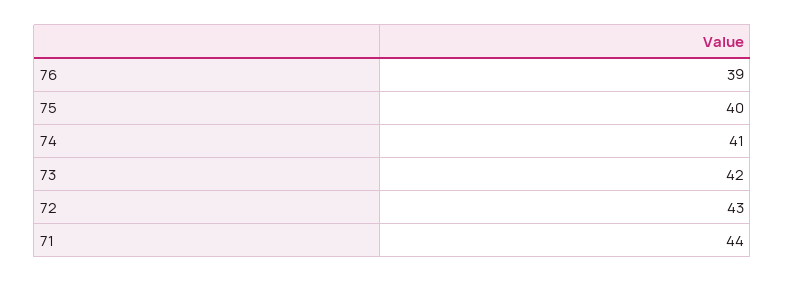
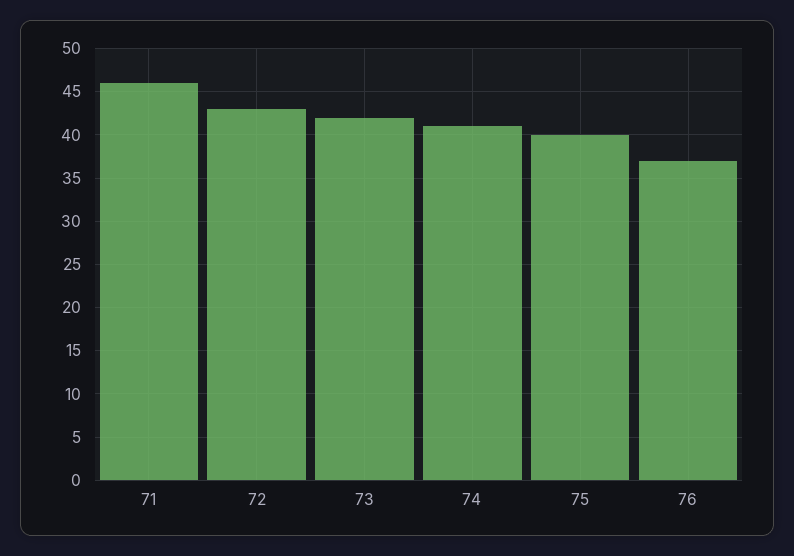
  {
-   "76": 39,
+   "76": 37,
    "75": 40,
    "74": 41,
    "73": 42,
    "72": 43,
-   "71": 44
+   "71": 46
  }

